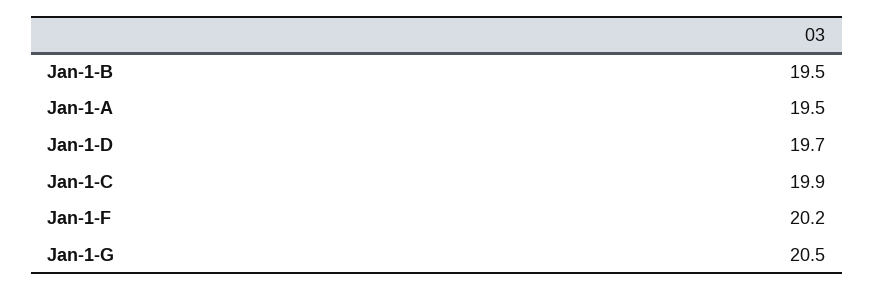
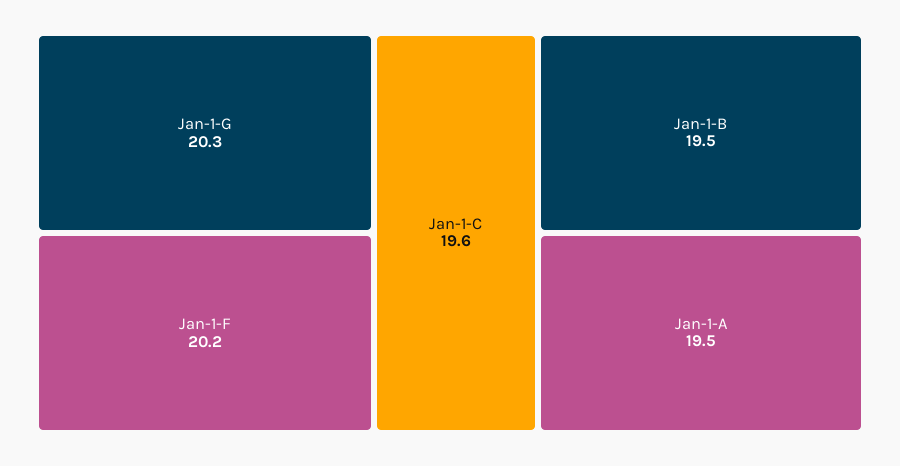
  {
    "Jan-1-B": 19.5,
    "Jan-1-A": 19.5,
-   "Jan-1-D": 19.7,
-   "Jan-1-C": 19.9,
+   "Jan-1-C": 19.6,
    "Jan-1-F": 20.2,
-   "Jan-1-G": 20.5
+   "Jan-1-G": 20.3
  }

